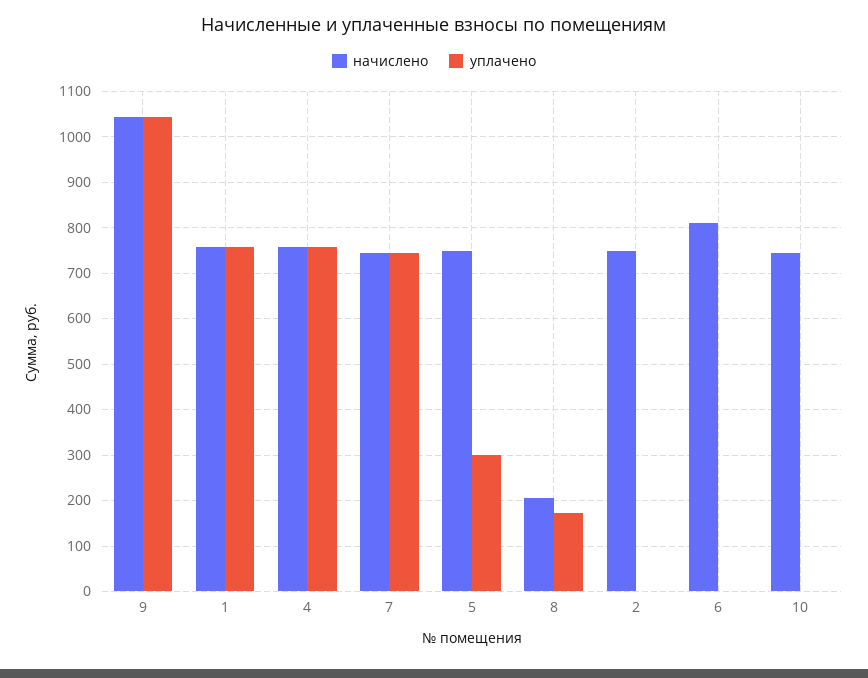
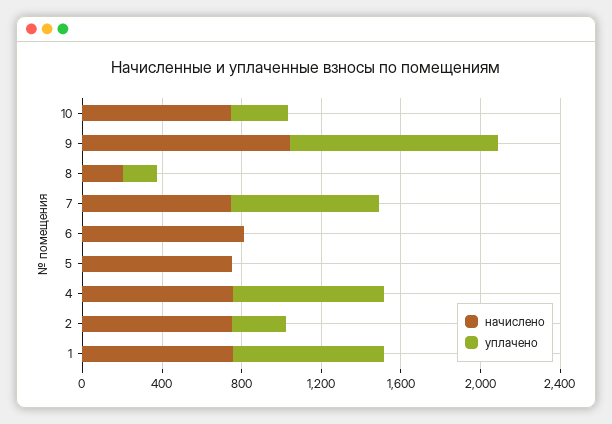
  {
    "начислено": {
      "9": 1040,
      "1": 760,
      "4": 760,
      "7": 740,
      "5": 740,
      "8": 200,
      "2": 740,
      "6": 820,
      "10": 740
    },
    "уплачено": {
      "9": 1040,
      "1": 760,
      "4": 760,
      "7": 740,
-     "5": 300,
+     "5": 0,
      "8": 180,
-     "2": 0,
+     "2": 300,
      "6": 0,
-     "10": 0
+     "10": 300
    }
  }

